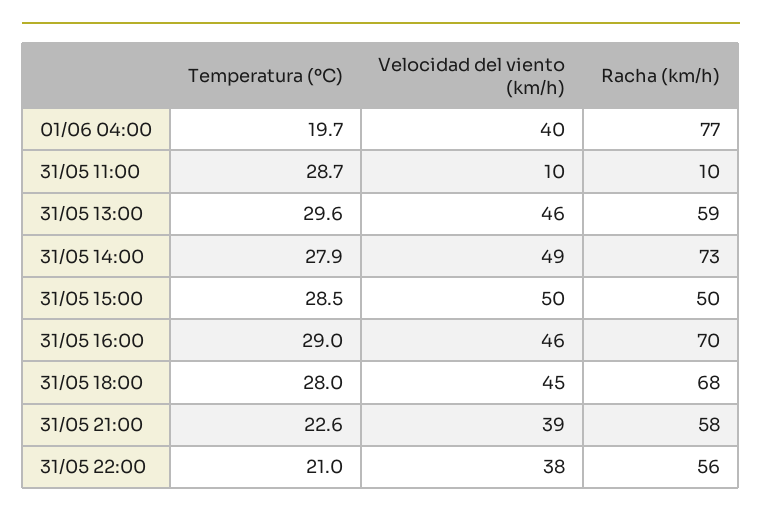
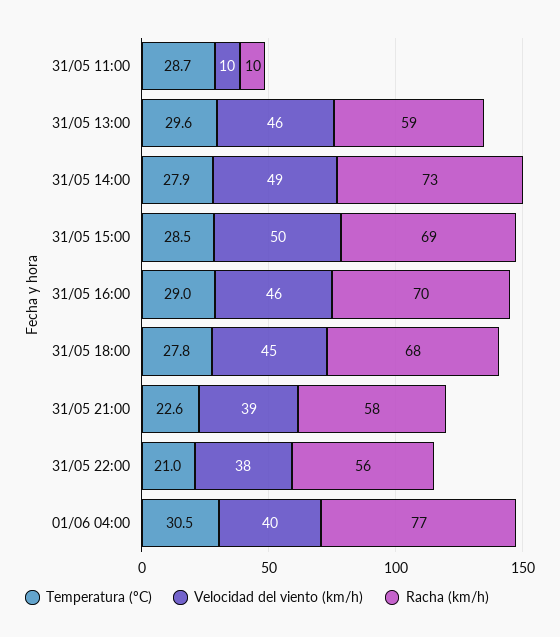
  {
    "Temperatura (ºC)": {
-     "01/06 04:00": 19.7,
+     "01/06 04:00": 30.5,
      "31/05 11:00": 28.7,
      "31/05 13:00": 29.6,
      "31/05 14:00": 27.9,
      "31/05 15:00": 28.5,
      "31/05 16:00": 29,
-     "31/05 18:00": 28,
+     "31/05 18:00": 27.8,
      "31/05 21:00": 22.6,
      "31/05 22:00": 21
    },
    "Velocidad del viento (km/h)": {
      "01/06 04:00": 40,
      "31/05 11:00": 10,
      "31/05 13:00": 46,
      "31/05 14:00": 49,
      "31/05 15:00": 50,
      "31/05 16:00": 46,
      "31/05 18:00": 45,
      "31/05 21:00": 39,
      "31/05 22:00": 38
    },
    "Racha (km/h)": {
      "01/06 04:00": 77,
      "31/05 11:00": 10,
      "31/05 13:00": 59,
      "31/05 14:00": 73,
-     "31/05 15:00": 50,
+     "31/05 15:00": 69,
      "31/05 16:00": 70,
      "31/05 18:00": 68,
      "31/05 21:00": 58,
      "31/05 22:00": 56
    }
  }

